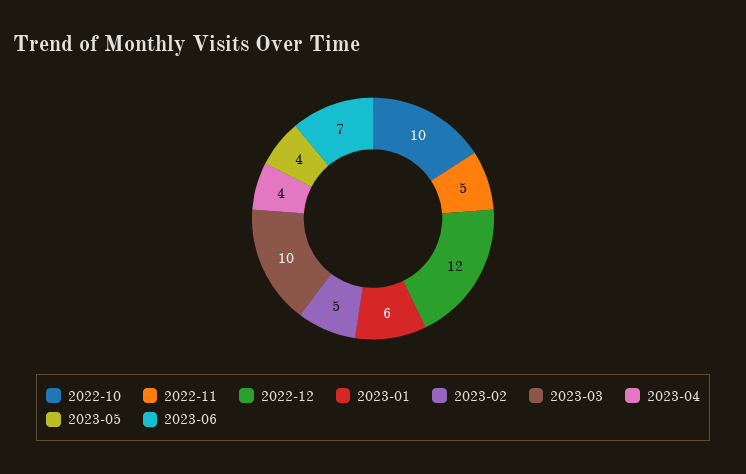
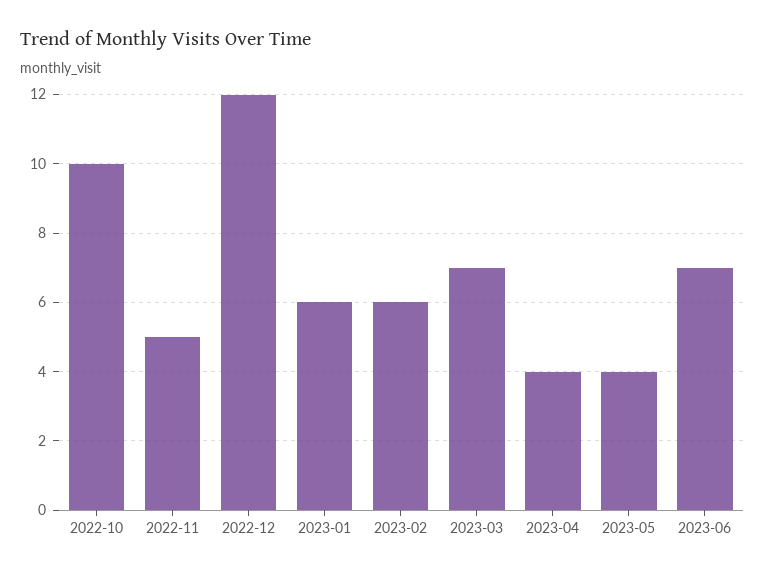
  {
    "2022-10": 10,
    "2022-11": 5,
    "2022-12": 12,
    "2023-01": 6,
-   "2023-02": 5,
+   "2023-02": 6,
-   "2023-03": 10,
+   "2023-03": 7,
    "2023-04": 4,
    "2023-05": 4,
    "2023-06": 7
  }

